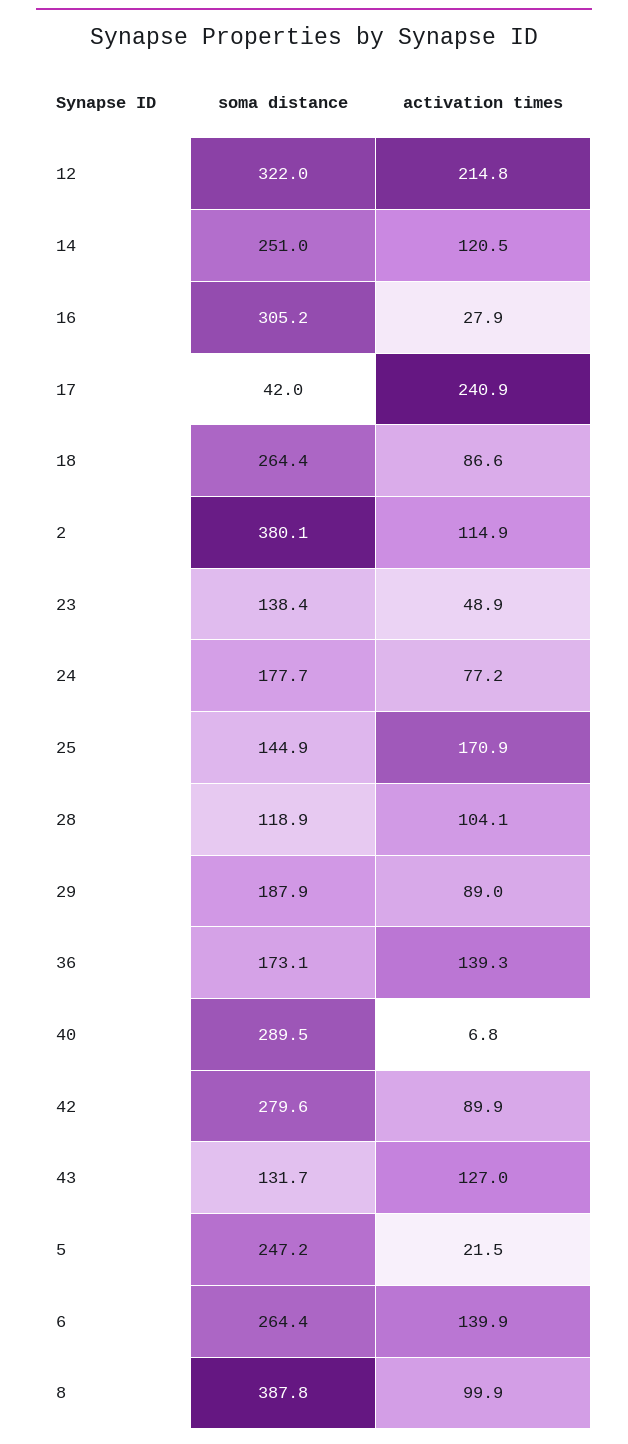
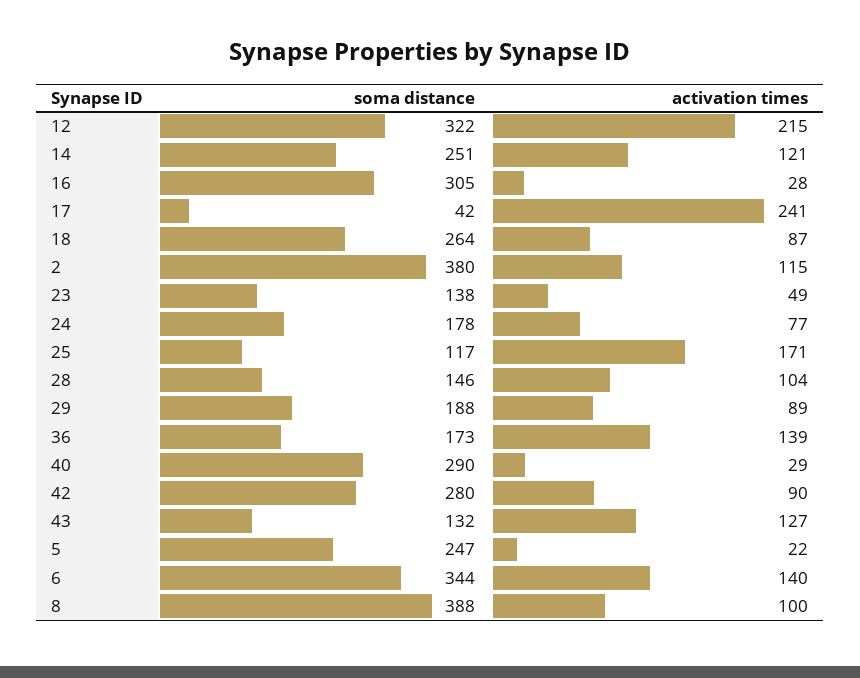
  {
    "soma distance": {
      "12": 322,
      "14": 251,
      "16": 305.2,
      "17": 42,
      "18": 264.4,
      "2": 380.1,
      "23": 138.4,
      "24": 177.7,
-     "25": 144.9,
+     "25": 117,
-     "28": 118.9,
+     "28": 146,
      "29": 187.9,
      "36": 173.1,
      "40": 289.5,
      "42": 279.6,
      "43": 131.7,
      "5": 247.2,
-     "6": 264.4,
+     "6": 344,
      "8": 387.8
    },
    "activation times": {
      "12": 214.8,
      "14": 120.5,
      "16": 27.9,
      "17": 240.9,
      "18": 86.6,
      "2": 114.9,
      "23": 48.9,
      "24": 77.2,
      "25": 170.9,
      "28": 104.1,
      "29": 89,
      "36": 139.3,
-     "40": 6.8,
+     "40": 29,
      "42": 89.9,
      "43": 127,
      "5": 21.5,
      "6": 139.9,
      "8": 99.9
    }
  }

